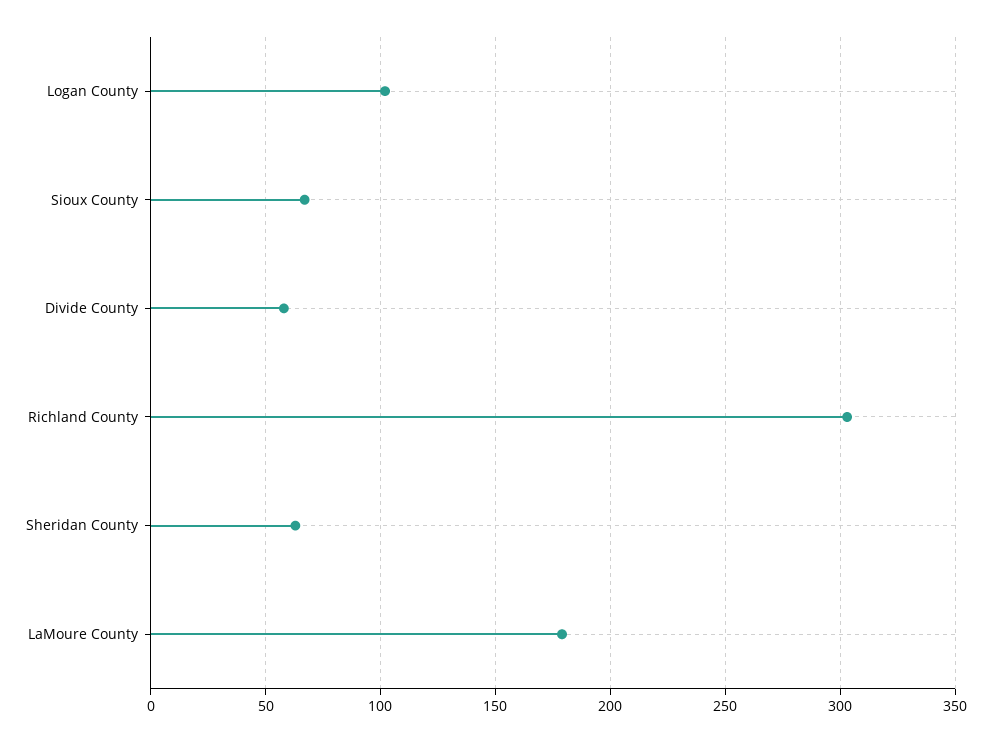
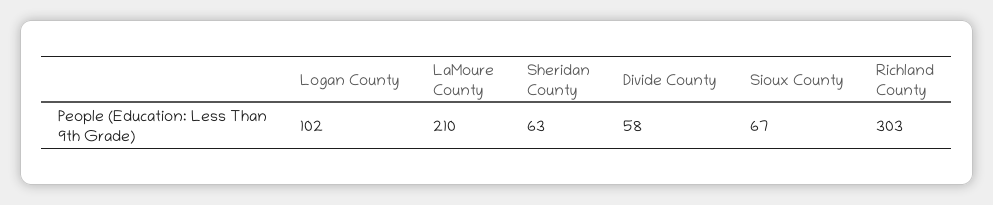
  {
    "Logan County": 102,
    "Sioux County": 67,
    "Divide County": 58,
    "Richland County": 303,
    "Sheridan County": 63,
-   "LaMoure County": 180
+   "LaMoure County": 210
  }

